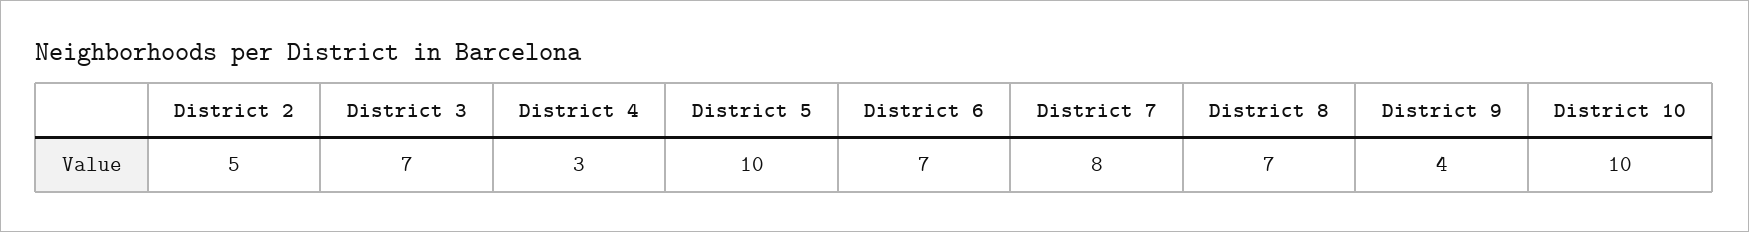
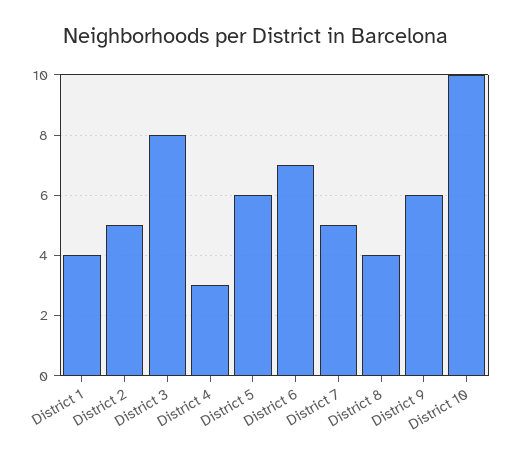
  {
    "District 2": 5,
-   "District 3": 7,
+   "District 3": 8,
    "District 4": 3,
-   "District 5": 10,
+   "District 5": 6,
    "District 6": 7,
-   "District 7": 8,
+   "District 7": 5,
-   "District 8": 7,
+   "District 8": 4,
-   "District 9": 4,
+   "District 9": 6,
-   "District 10": 10
+   "District 10": 10,
+   "District 1": 4
  }

